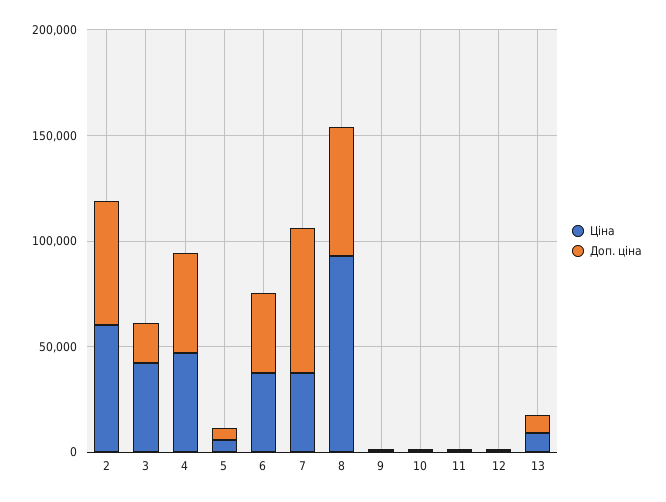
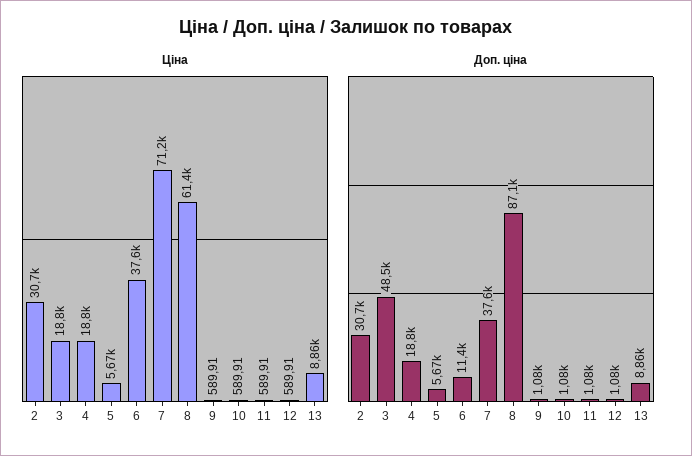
  {
    "Ціна": {
-     "2": 60000,
+     "2": 30700,
-     "3": 40000,
+     "3": 18800,
-     "4": 50000,
+     "4": 18800,
      "5": 5670,
      "6": 37600,
-     "7": 40000,
+     "7": 71200,
-     "8": 90000,
+     "8": 61400,
      "9": 589.91,
      "10": 589.91,
      "11": 589.91,
      "12": 589.91,
      "13": 8860
    },
    "Доп. ціна": {
-     "2": 60000,
+     "2": 30700,
-     "3": 20000,
+     "3": 48500,
-     "4": 50000,
+     "4": 18800,
      "5": 5670,
-     "6": 40000,
+     "6": 11400,
-     "7": 70000,
+     "7": 37600,
-     "8": 60000,
+     "8": 87100,
      "9": 1080,
      "10": 1080,
      "11": 1080,
      "12": 1080,
      "13": 8860
    }
  }

